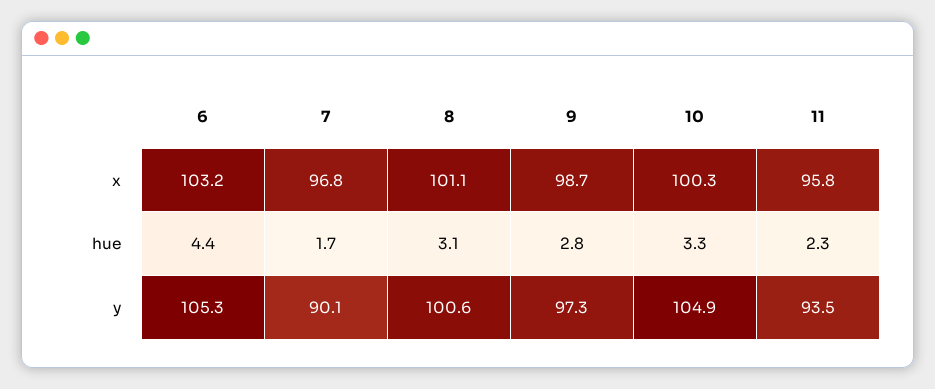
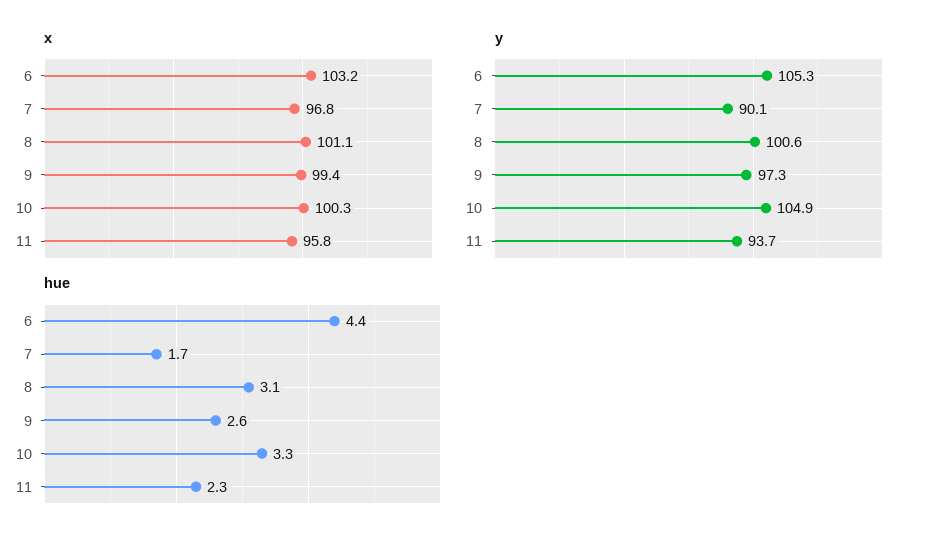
  {
    "x": {
      "6": 103.2,
      "7": 96.8,
      "8": 101.1,
-     "9": 98.7,
+     "9": 99.4,
      "10": 100.3,
      "11": 95.8
    },
    "hue": {
      "6": 4.4,
      "7": 1.7,
      "8": 3.1,
-     "9": 2.8,
+     "9": 2.6,
      "10": 3.3,
      "11": 2.3
    },
    "y": {
      "6": 105.3,
      "7": 90.1,
      "8": 100.6,
      "9": 97.3,
      "10": 104.9,
-     "11": 93.5
+     "11": 93.7
    }
  }

